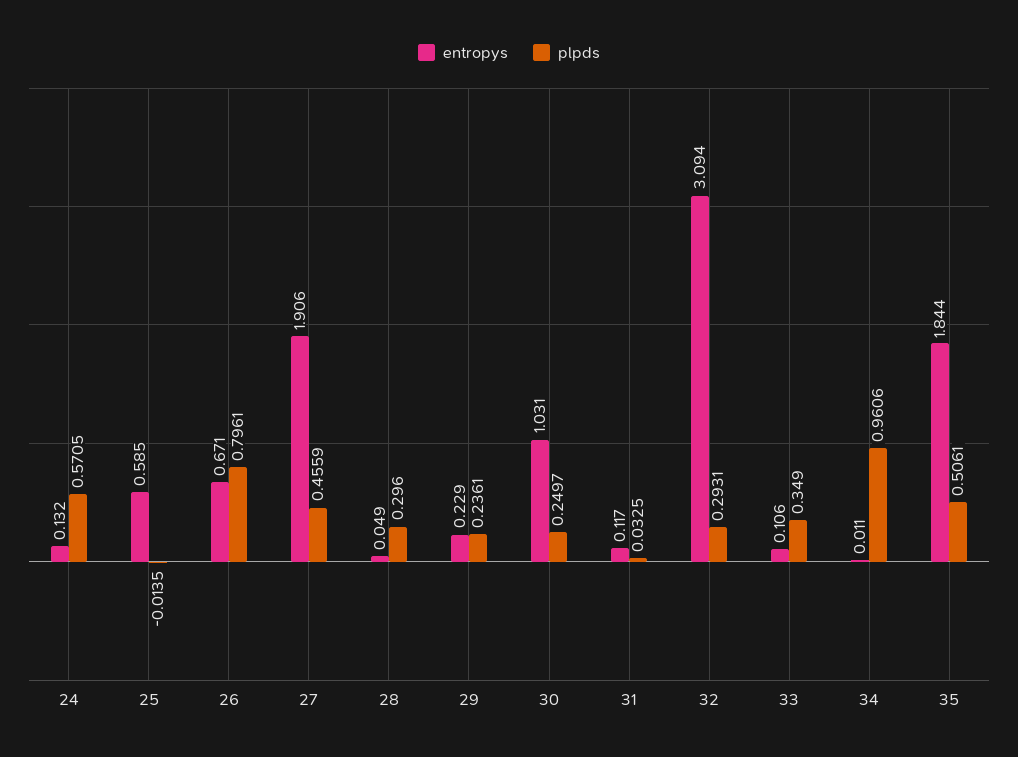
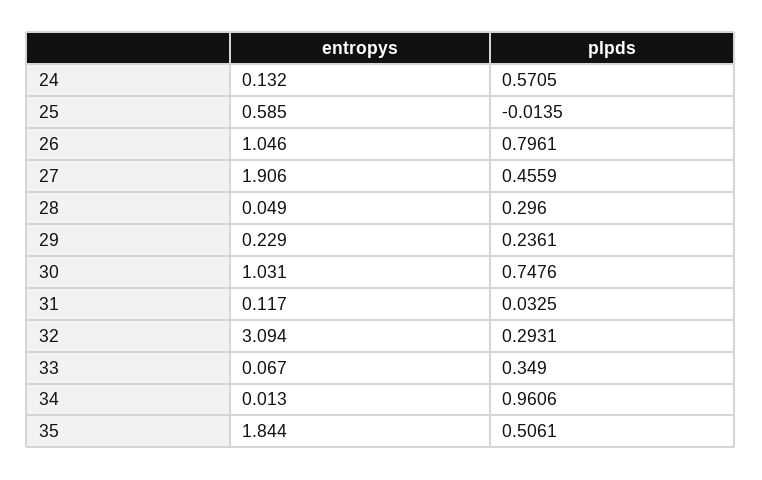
  {
    "entropys": {
      "24": 0.132,
      "25": 0.585,
-     "26": 0.671,
+     "26": 1.046,
      "27": 1.906,
      "28": 0.049,
      "29": 0.229,
      "30": 1.031,
      "31": 0.117,
      "32": 3.094,
-     "33": 0.106,
+     "33": 0.067,
-     "34": 0.011,
+     "34": 0.013,
      "35": 1.844
    },
    "plpds": {
      "24": 0.5705,
      "25": -0.0135,
      "26": 0.7961,
      "27": 0.4559,
      "28": 0.296,
      "29": 0.2361,
-     "30": 0.2497,
+     "30": 0.7476,
      "31": 0.0325,
      "32": 0.2931,
      "33": 0.349,
      "34": 0.9606,
      "35": 0.5061
    }
  }

